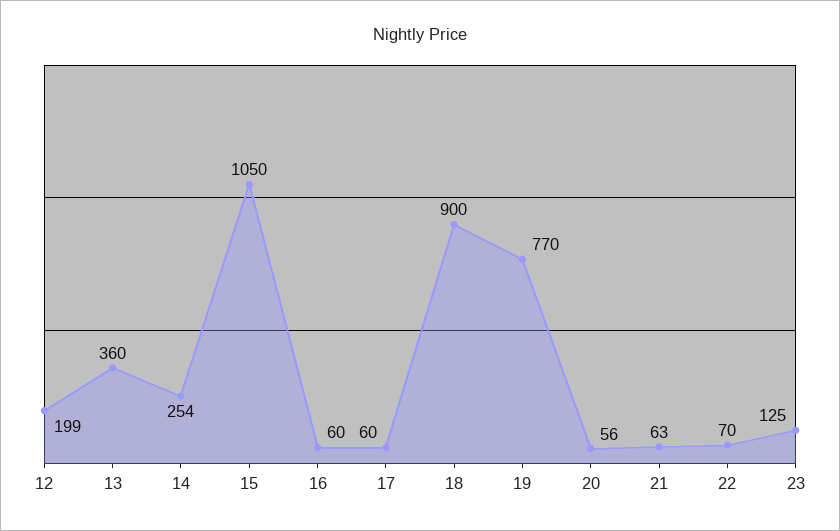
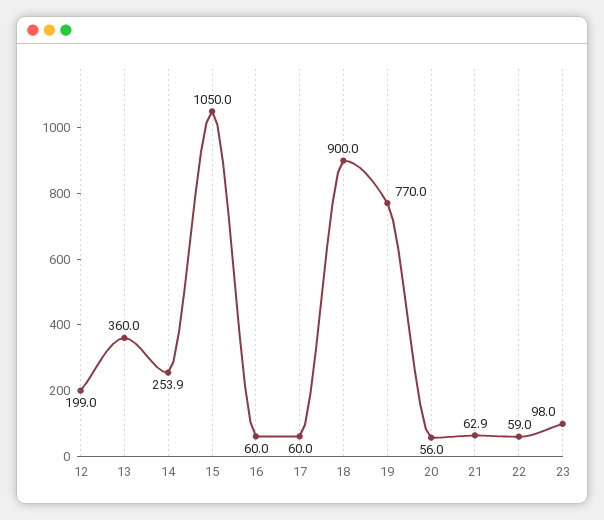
  {
    "12": 199,
    "13": 360,
    "14": 253.9,
    "15": 1050,
    "16": 60,
    "17": 60,
    "18": 900,
    "19": 770,
    "20": 56,
    "21": 62.9,
-   "22": 70,
+   "22": 59,
-   "23": 125
+   "23": 98
  }

